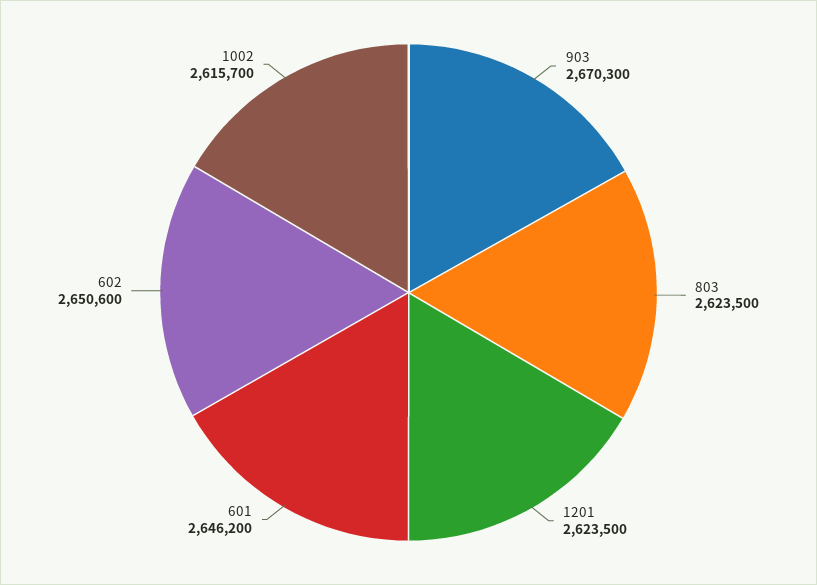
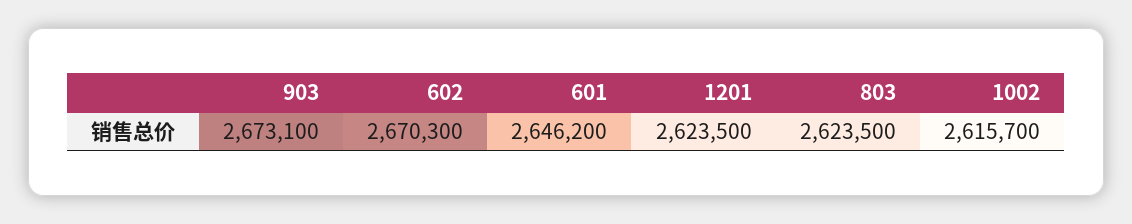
  {
-   "903": 2670300,
+   "903": 2673100,
    "803": 2623500,
    "1201": 2623500,
    "601": 2646200,
-   "602": 2650600,
+   "602": 2670300,
    "1002": 2615700
  }

